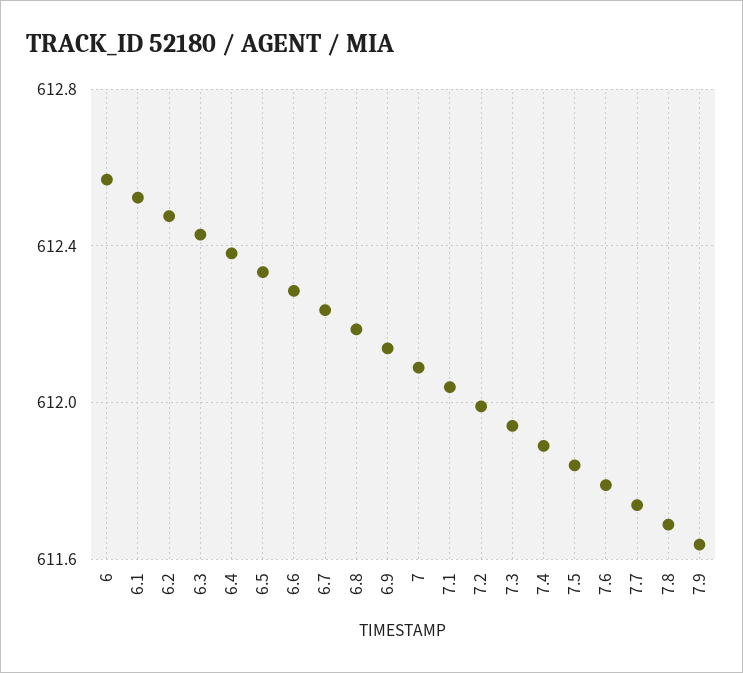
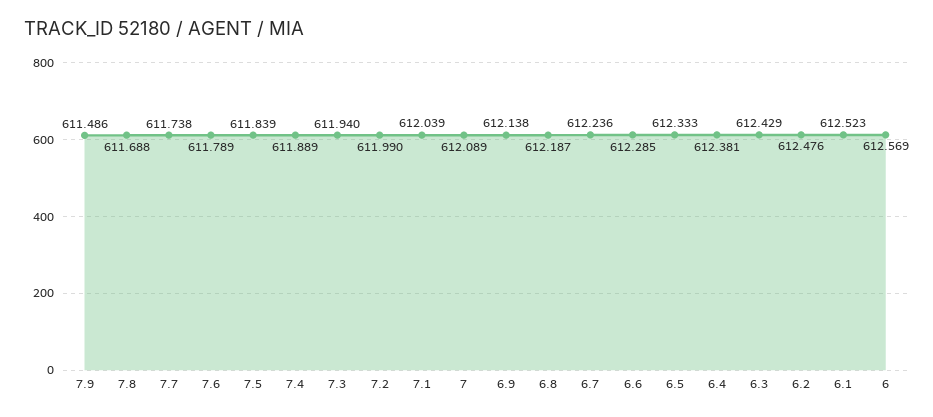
  {
    "6": 612.569,
    "6.1": 612.523,
    "6.2": 612.476,
    "6.3": 612.429,
    "6.4": 612.381,
    "6.5": 612.333,
    "6.6": 612.285,
    "6.7": 612.236,
    "6.8": 612.187,
    "6.9": 612.138,
    "7": 612.089,
    "7.1": 612.039,
    "7.2": 611.99,
    "7.3": 611.94,
    "7.4": 611.889,
    "7.5": 611.839,
    "7.6": 611.789,
    "7.7": 611.738,
    "7.8": 611.688,
-   "7.9": 611.65
+   "7.9": 611.486
  }

